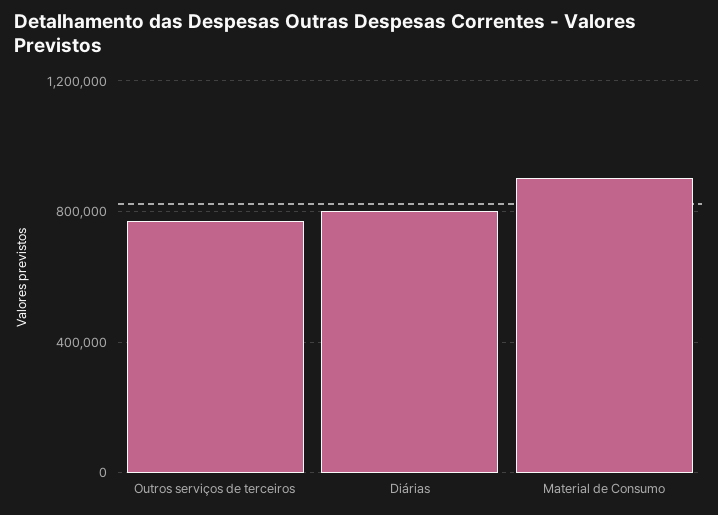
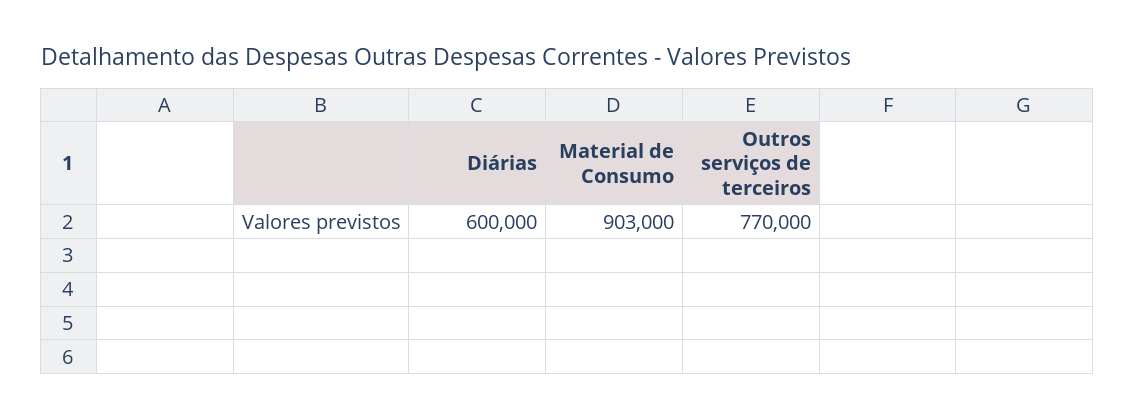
  {
    "Outros serviços de terceiros": 770000,
-   "Diárias": 800000,
+   "Diárias": 600000,
    "Material de Consumo": 903000
  }

